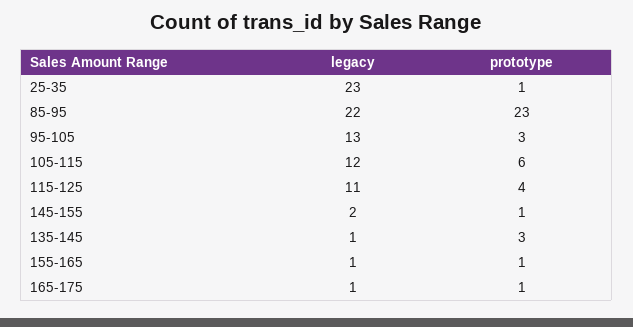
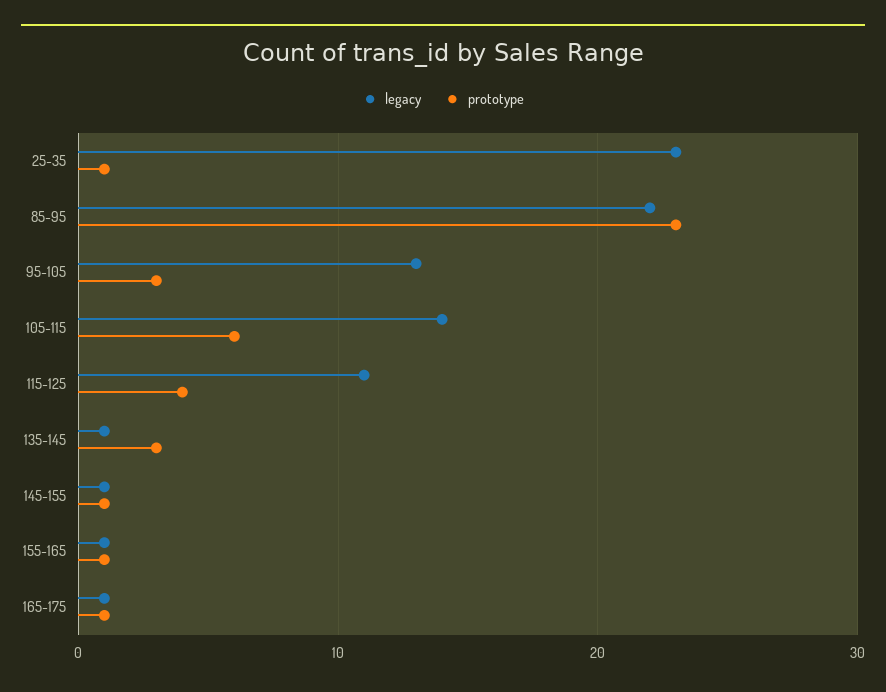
  {
    "legacy": {
      "25-35": 23,
      "85-95": 22,
      "95-105": 13,
-     "105-115": 12,
+     "105-115": 14,
      "115-125": 11,
-     "145-155": 2,
+     "145-155": 1,
      "135-145": 1,
      "155-165": 1,
      "165-175": 1
    },
    "prototype": {
      "25-35": 1,
      "85-95": 23,
      "95-105": 3,
      "105-115": 6,
      "115-125": 4,
      "145-155": 1,
      "135-145": 3,
      "155-165": 1,
      "165-175": 1
    }
  }

